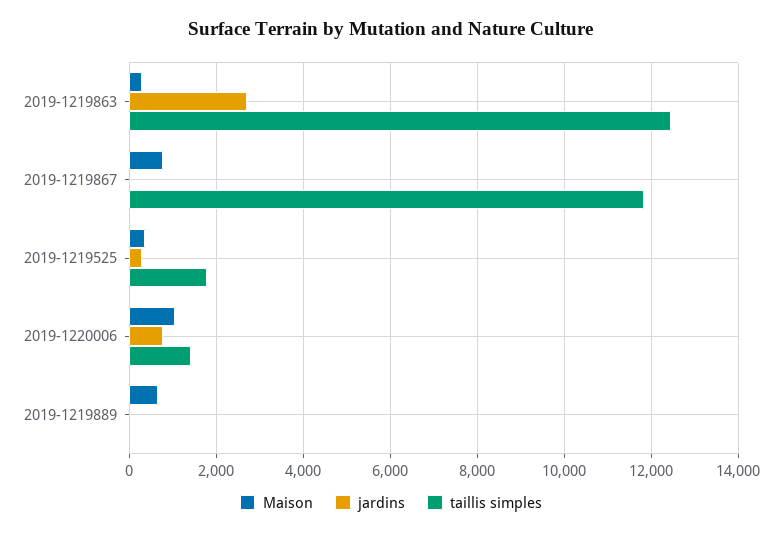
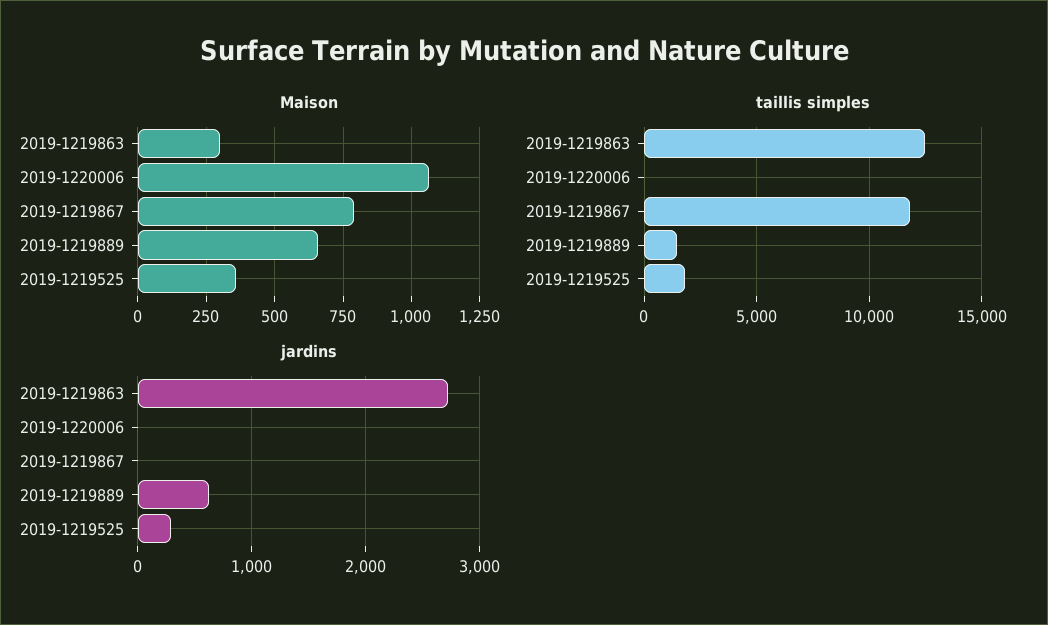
  {
    "Maison": {
      "2019-1219863": 300,
      "2019-1219867": 800,
      "2019-1219525": 350,
      "2019-1220006": 1075,
      "2019-1219889": 650
    },
    "jardins": {
      "2019-1219863": 2700,
      "2019-1219867": 0,
      "2019-1219525": 300,
-     "2019-1220006": 800,
+     "2019-1220006": 0,
-     "2019-1219889": 0
+     "2019-1219889": 600
    },
    "taillis simples": {
      "2019-1219863": 12400,
      "2019-1219867": 11800,
      "2019-1219525": 1800,
-     "2019-1220006": 1400,
+     "2019-1220006": 0,
-     "2019-1219889": 0
+     "2019-1219889": 1500
    }
  }

